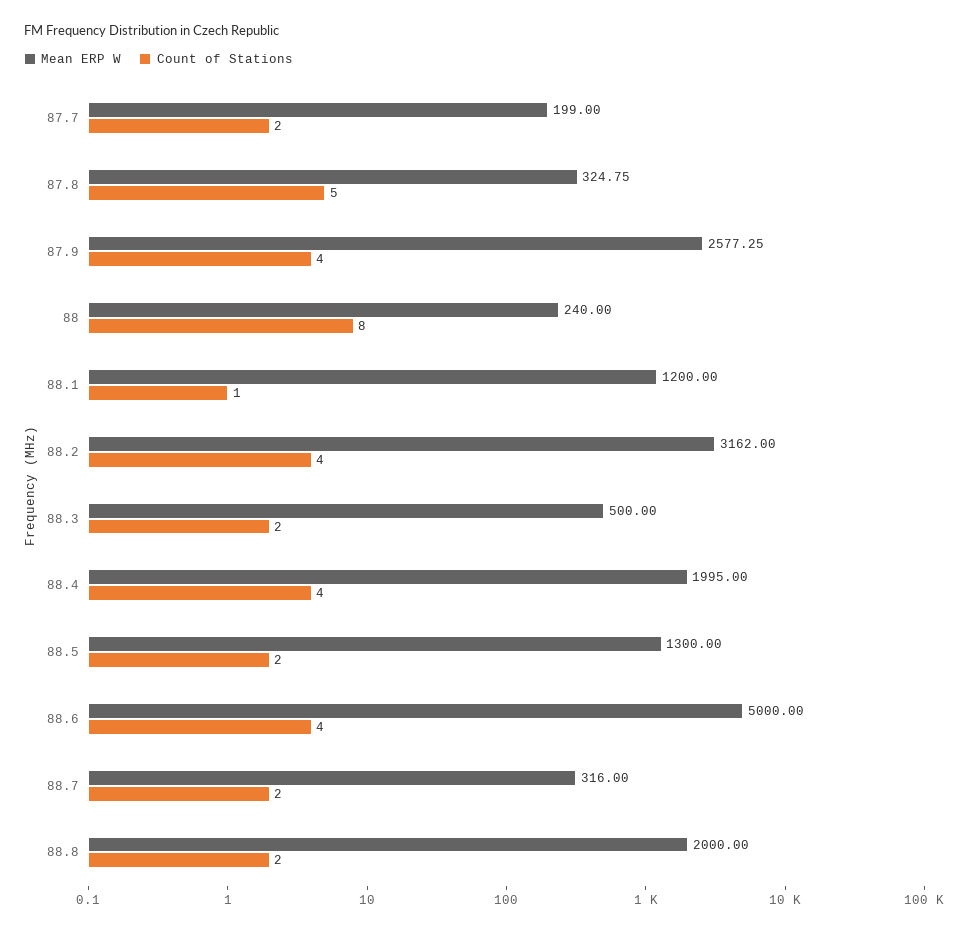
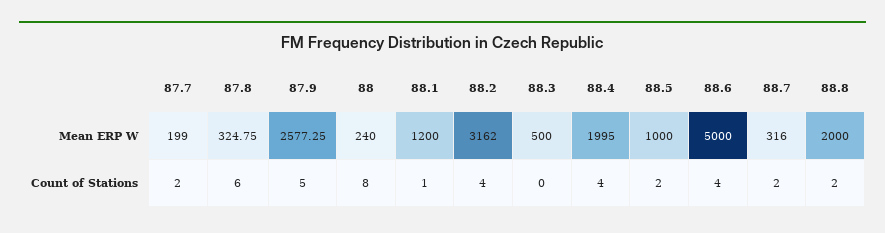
  {
    "Mean ERP W": {
      "87.7": 199,
      "87.8": 324.75,
      "87.9": 2577.25,
      "88": 240,
      "88.1": 1200,
      "88.2": 3162,
      "88.3": 500,
      "88.4": 1995,
-     "88.5": 1300,
+     "88.5": 1000,
      "88.6": 5000,
      "88.7": 316,
      "88.8": 2000
    },
    "Count of Stations": {
      "87.7": 2,
-     "87.8": 5,
+     "87.8": 6,
-     "87.9": 4,
+     "87.9": 5,
      "88": 8,
      "88.1": 1,
      "88.2": 4,
-     "88.3": 2,
+     "88.3": 0,
      "88.4": 4,
      "88.5": 2,
      "88.6": 4,
      "88.7": 2,
      "88.8": 2
    }
  }

